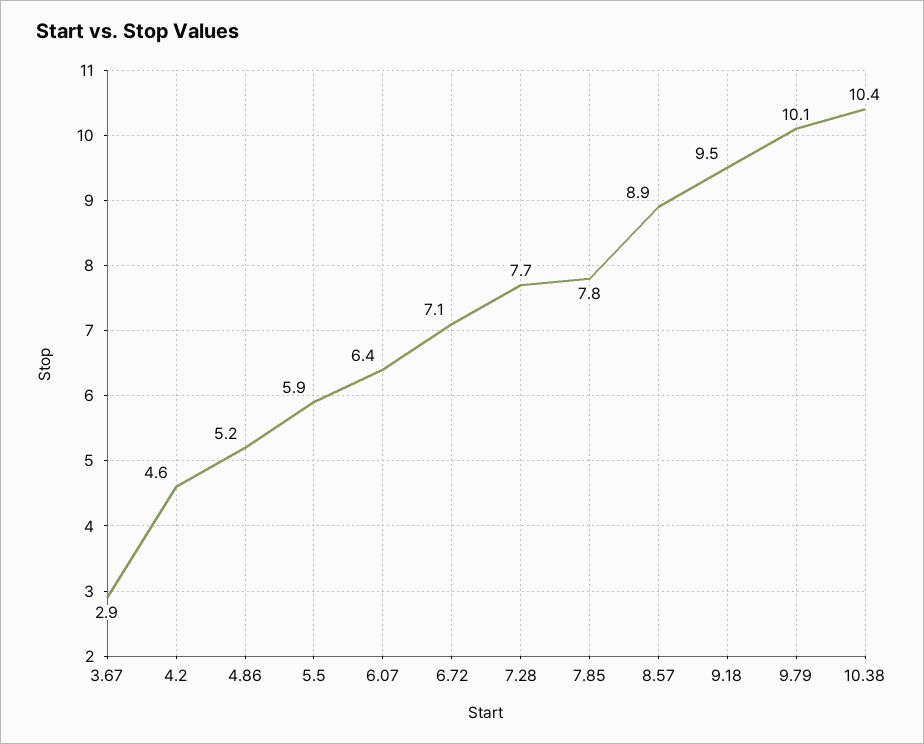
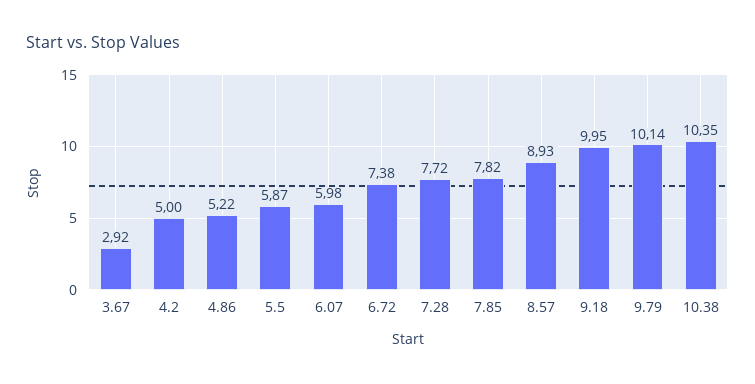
  {
    "3.67": 2.92,
-   "4.2": 4.6,
+   "4.2": 5,
    "4.86": 5.22,
    "5.5": 5.87,
-   "6.07": 6.4,
+   "6.07": 5.98,
-   "6.72": 7.1,
+   "6.72": 7.38,
    "7.28": 7.72,
    "7.85": 7.82,
    "8.57": 8.93,
-   "9.18": 9.5,
+   "9.18": 9.95,
    "9.79": 10.14,
    "10.38": 10.35
  }

